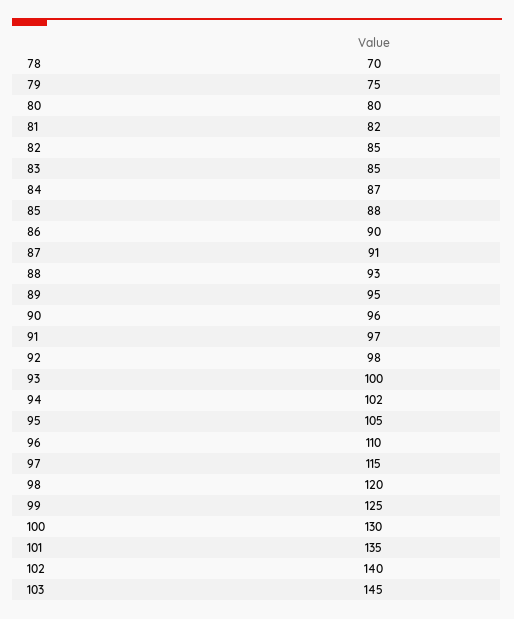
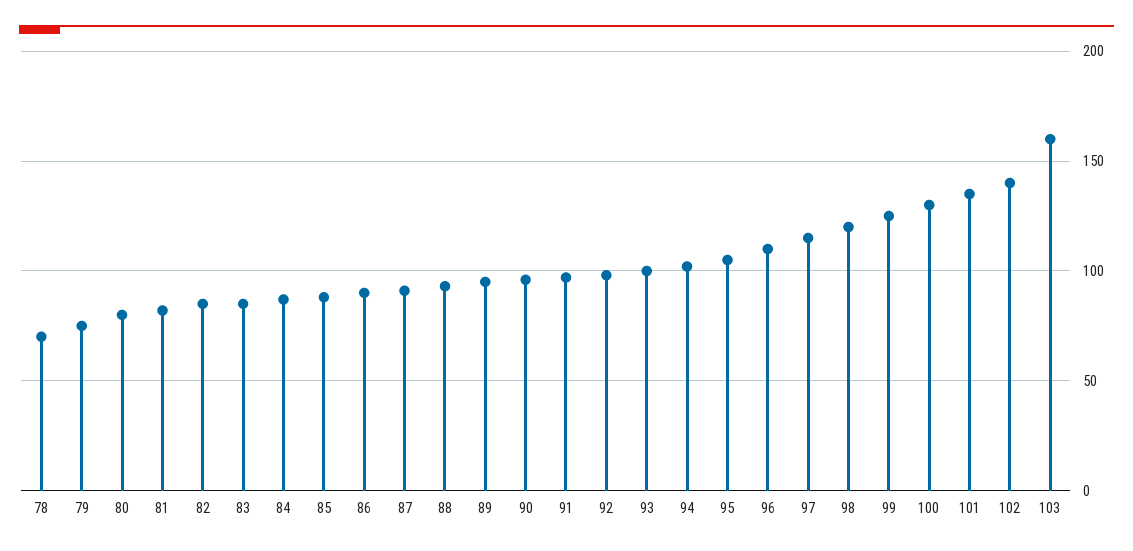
  {
    "78": 70,
    "79": 75,
    "80": 80,
    "81": 82,
    "82": 85,
    "83": 85,
    "84": 87,
    "85": 88,
    "86": 90,
    "87": 91,
    "88": 93,
    "89": 95,
    "90": 96,
    "91": 97,
    "92": 98,
    "93": 100,
    "94": 102,
    "95": 105,
    "96": 110,
    "97": 115,
    "98": 120,
    "99": 125,
    "100": 130,
    "101": 135,
    "102": 140,
-   "103": 145
+   "103": 160
  }

